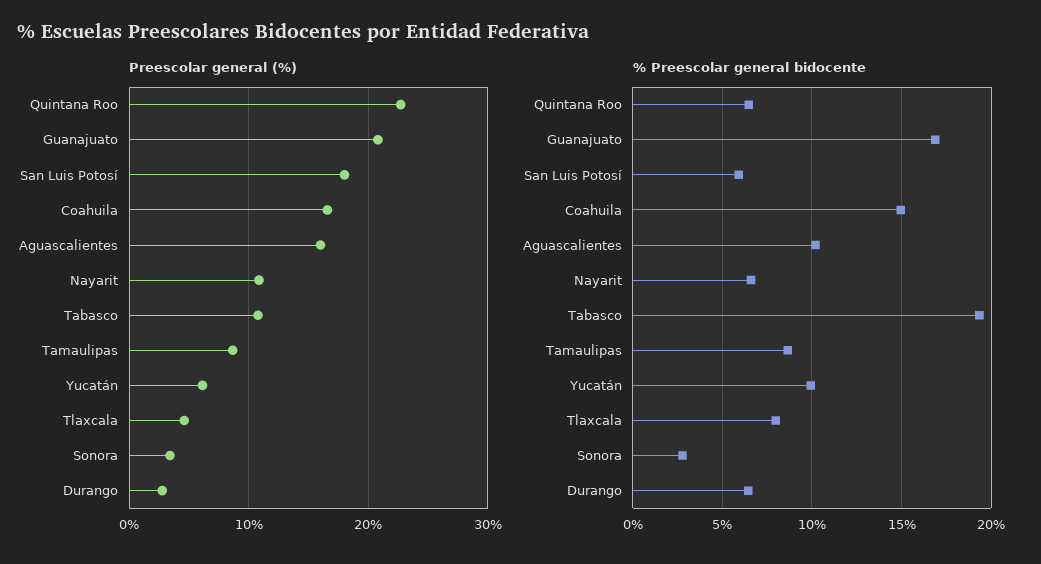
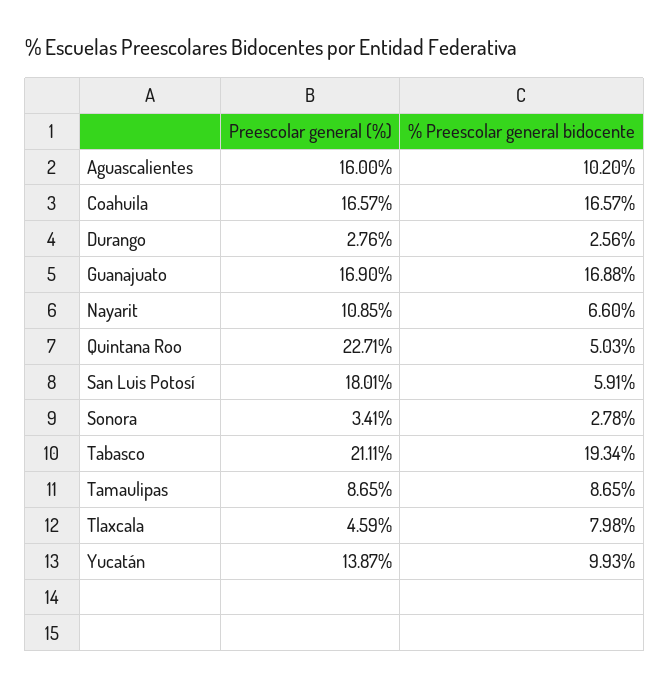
  {
    "Preescolar general (%)": {
      "Quintana Roo": 22.71,
-     "Guanajuato": 21,
+     "Guanajuato": 16.9,
      "San Luis Potosí": 18.01,
      "Coahuila": 16.57,
      "Aguascalientes": 16,
      "Nayarit": 10.85,
-     "Tabasco": 11,
+     "Tabasco": 21.11,
      "Tamaulipas": 8.65,
-     "Yucatán": 6,
+     "Yucatán": 13.87,
      "Tlaxcala": 4.59,
      "Sonora": 3.41,
      "Durango": 2.76
    },
    "% Preescolar general bidocente": {
-     "Quintana Roo": 6.5,
+     "Quintana Roo": 5.03,
      "Guanajuato": 16.88,
      "San Luis Potosí": 5.91,
-     "Coahuila": 15,
+     "Coahuila": 16.57,
      "Aguascalientes": 10.2,
      "Nayarit": 6.6,
      "Tabasco": 19.34,
      "Tamaulipas": 8.65,
      "Yucatán": 9.93,
      "Tlaxcala": 7.98,
      "Sonora": 2.78,
-     "Durango": 6.5
+     "Durango": 2.56
    }
  }

